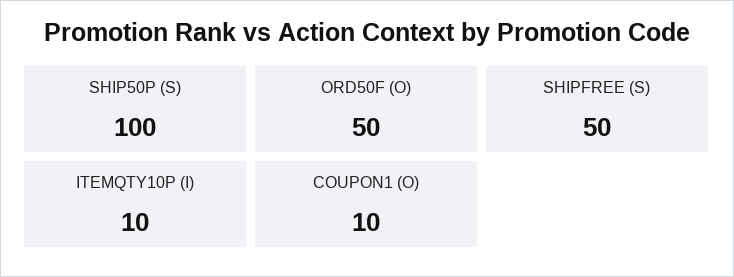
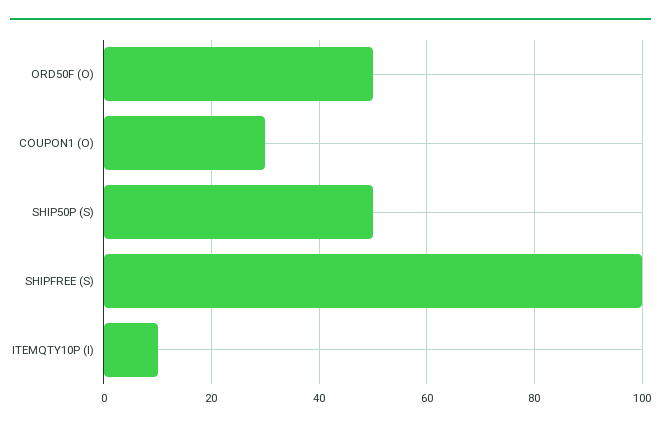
  {
-   "SHIP50P (S)": 100,
+   "SHIP50P (S)": 50,
    "ORD50F (O)": 50,
-   "SHIPFREE (S)": 50,
+   "SHIPFREE (S)": 100,
    "ITEMQTY10P (I)": 10,
-   "COUPON1 (O)": 10
+   "COUPON1 (O)": 30
  }

